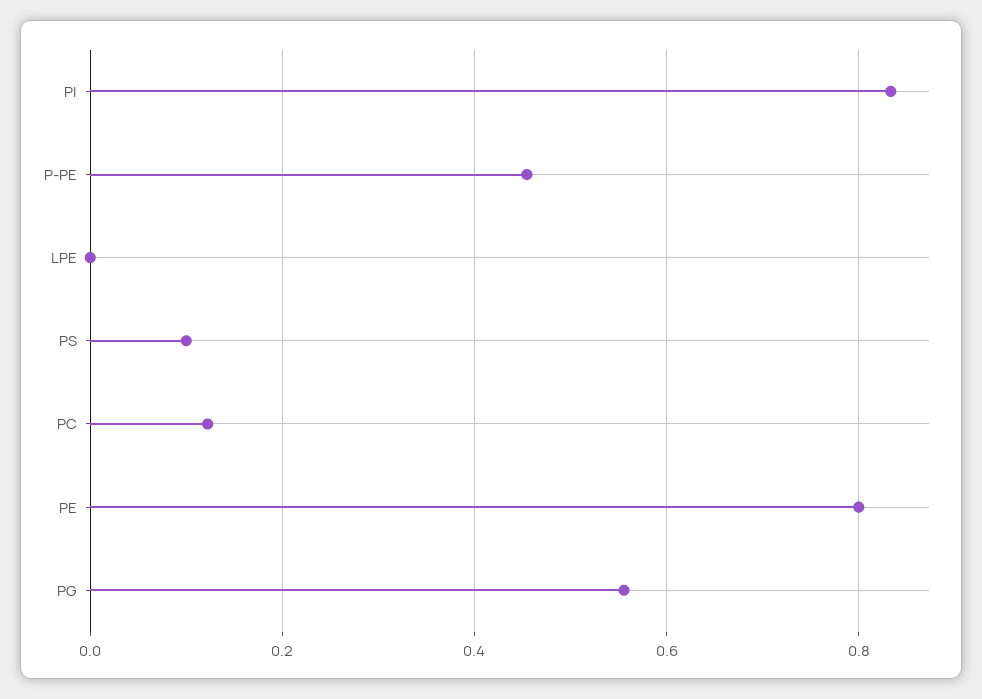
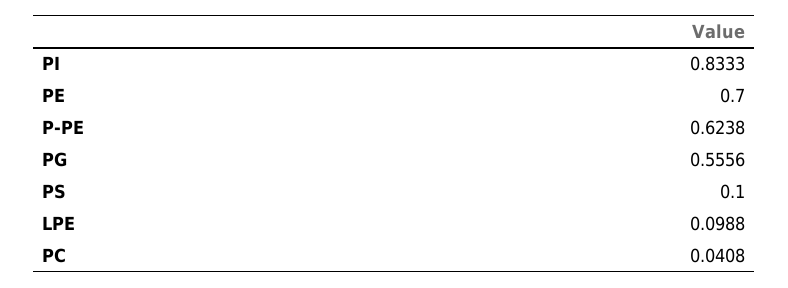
  {
    "PI": 0.8333,
-   "P-PE": 0.46,
+   "P-PE": 0.6238,
-   "LPE": 0,
+   "LPE": 0.0988,
    "PS": 0.1,
-   "PC": 0.12,
+   "PC": 0.0408,
-   "PE": 0.8,
+   "PE": 0.7,
    "PG": 0.5556
  }

